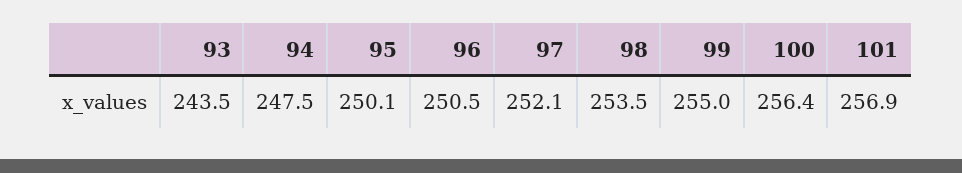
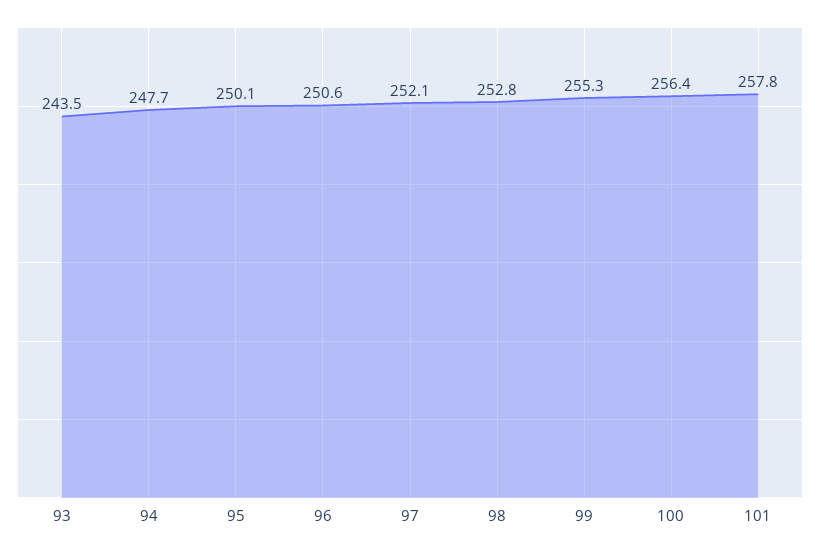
  {
    "93": 243.5,
-   "94": 247.5,
+   "94": 247.7,
    "95": 250.1,
-   "96": 250.5,
+   "96": 250.6,
    "97": 252.1,
-   "98": 253.5,
+   "98": 252.8,
-   "99": 255,
+   "99": 255.3,
    "100": 256.4,
-   "101": 256.9
+   "101": 257.8
  }

